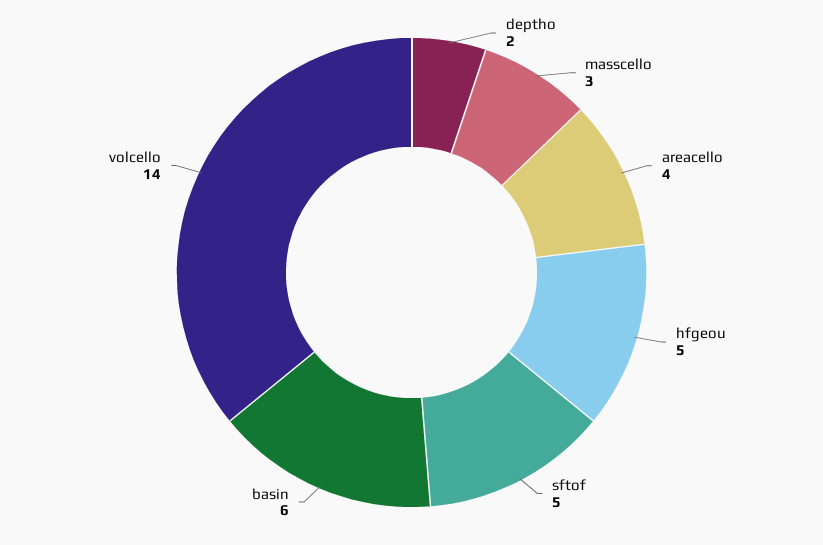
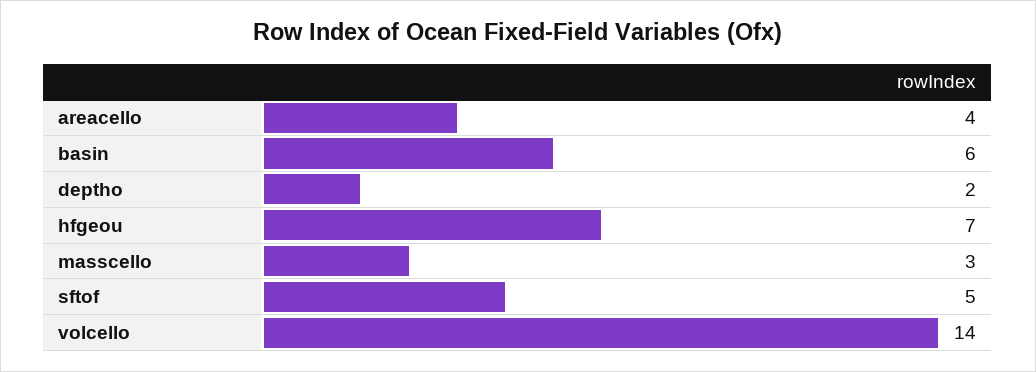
  {
    "deptho": 2,
    "masscello": 3,
    "areacello": 4,
-   "hfgeou": 5,
+   "hfgeou": 7,
    "sftof": 5,
    "basin": 6,
    "volcello": 14
  }

